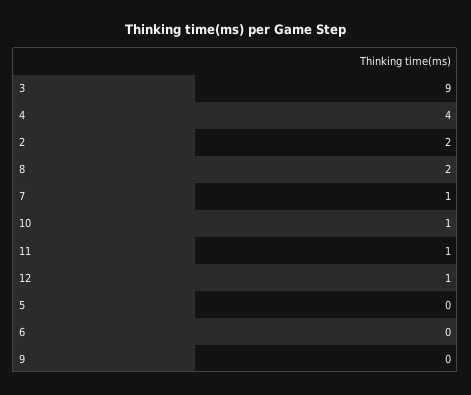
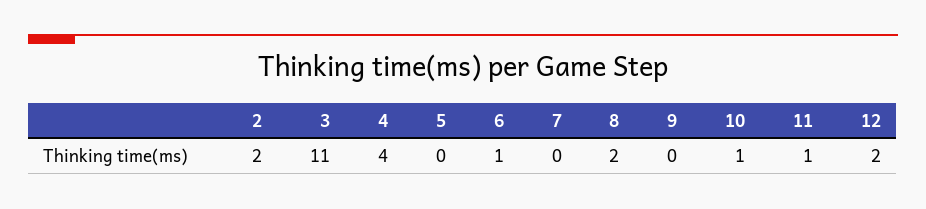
  {
-   "3": 9,
+   "3": 11,
    "4": 4,
    "2": 2,
    "8": 2,
-   "7": 1,
+   "7": 0,
    "10": 1,
    "11": 1,
-   "12": 1,
+   "12": 2,
    "5": 0,
-   "6": 0,
+   "6": 1,
    "9": 0
  }

